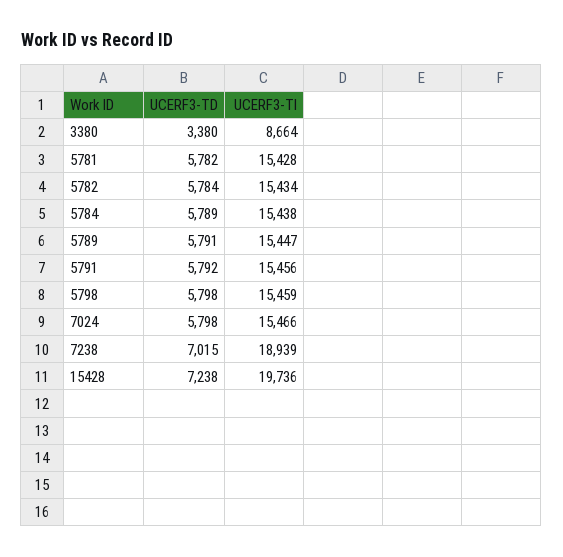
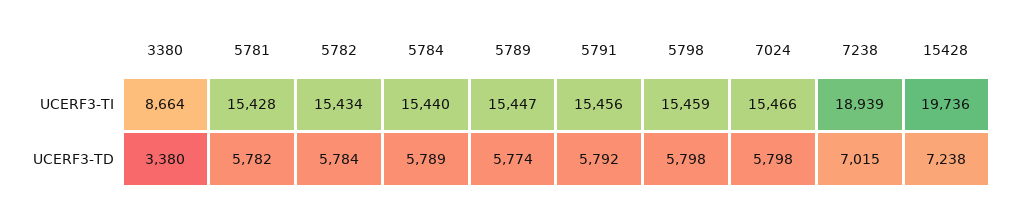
  {
    "UCERF3-TD": {
      "3380": 3380,
      "5781": 5782,
      "5782": 5784,
      "5784": 5789,
-     "5789": 5791,
+     "5789": 5774,
      "5791": 5792,
      "5798": 5798,
      "7024": 5798,
      "7238": 7015,
      "15428": 7238
    },
    "UCERF3-TI": {
      "3380": 8664,
      "5781": 15428,
      "5782": 15434,
-     "5784": 15438,
+     "5784": 15440,
      "5789": 15447,
      "5791": 15456,
      "5798": 15459,
      "7024": 15466,
      "7238": 18939,
      "15428": 19736
    }
  }

